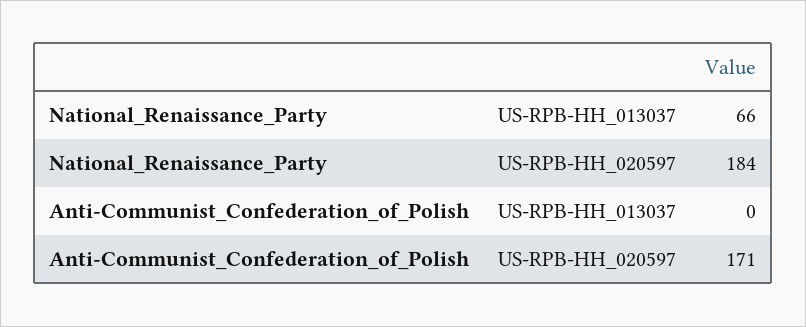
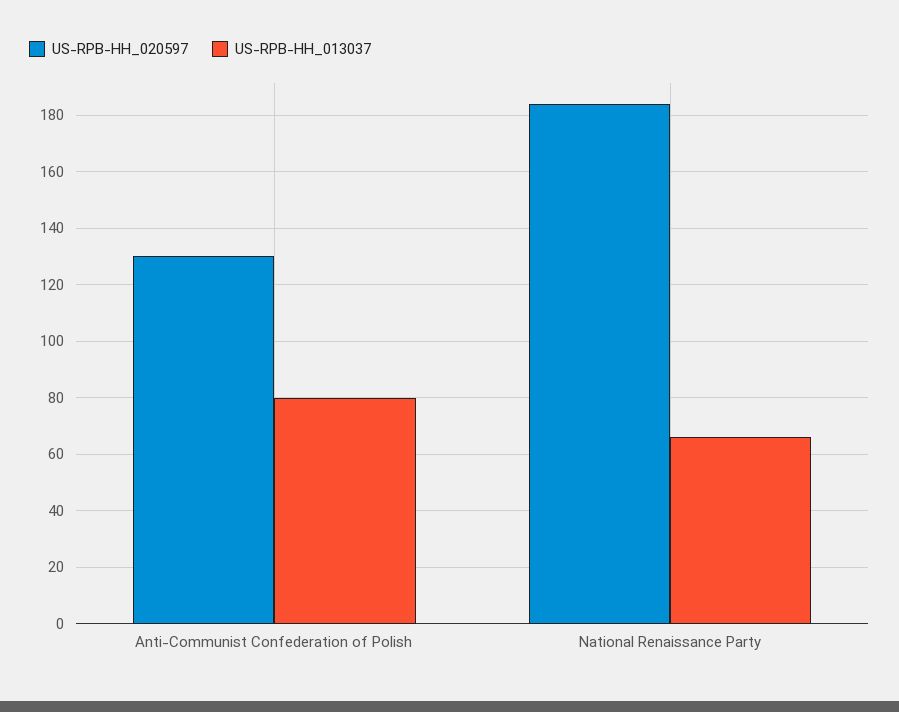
  {
    "US-RPB-HH_013037": {
      "National_Renaissance_Party": 66,
-     "Anti-Communist_Confederation_of_Polish": 0
+     "Anti-Communist_Confederation_of_Polish": 80
    },
    "US-RPB-HH_020597": {
      "National_Renaissance_Party": 184,
-     "Anti-Communist_Confederation_of_Polish": 171
+     "Anti-Communist_Confederation_of_Polish": 130
    }
  }

